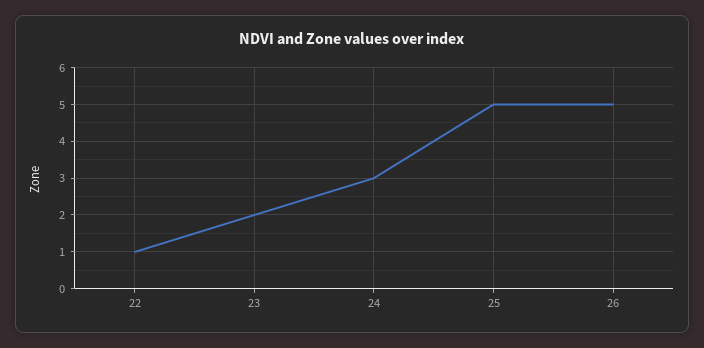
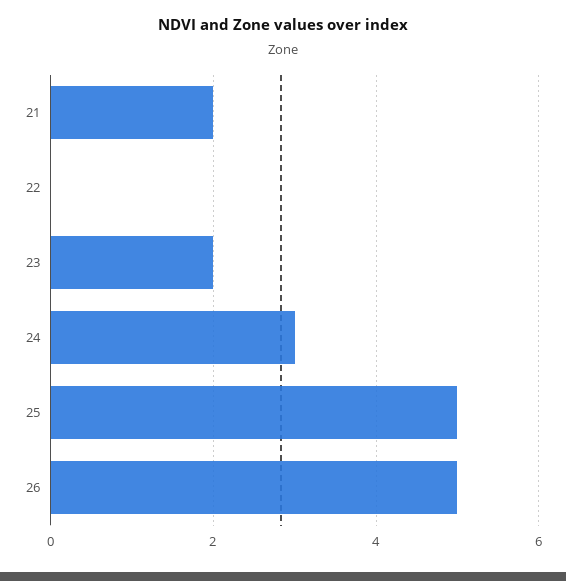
  {
-   "22": 1,
+   "22": 0,
    "23": 2,
    "24": 3,
    "25": 5,
-   "26": 5
+   "26": 5,
+   "21": 2
  }

